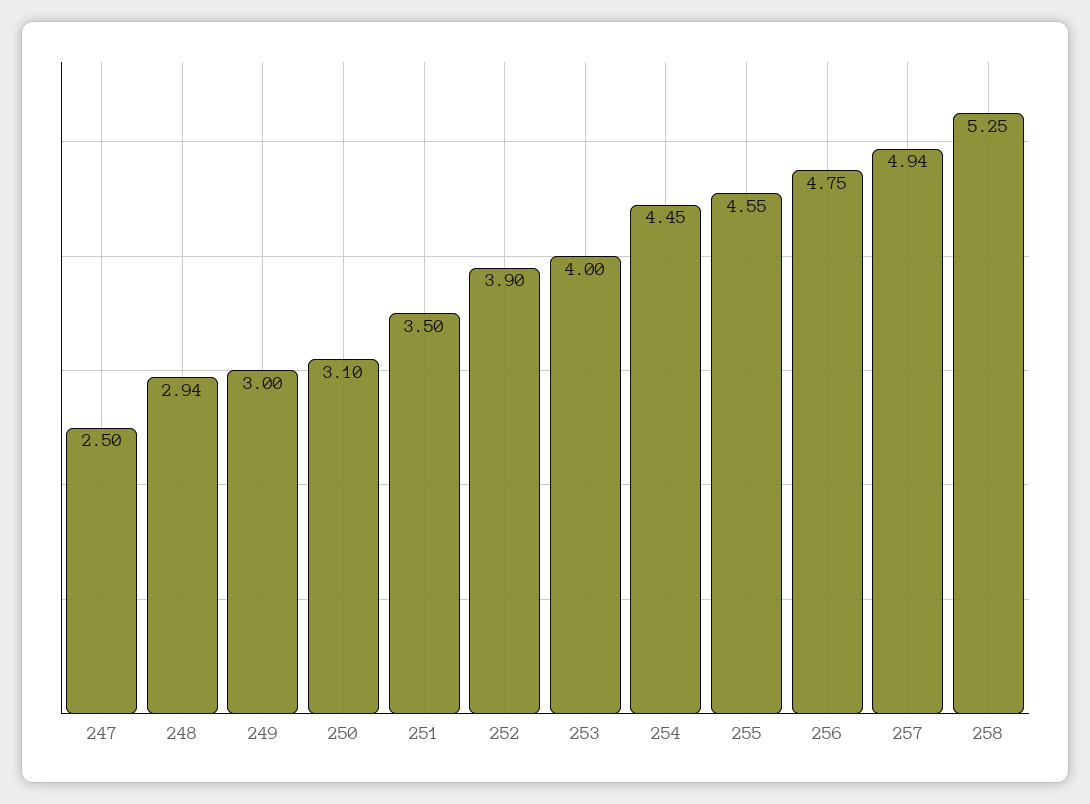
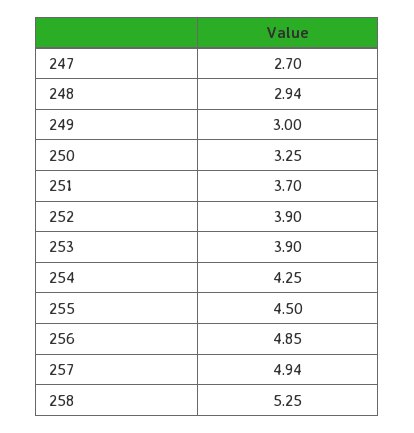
  {
-   "247": 2.5,
+   "247": 2.7,
    "248": 2.94,
    "249": 3,
-   "250": 3.1,
+   "250": 3.25,
-   "251": 3.5,
+   "251": 3.7,
    "252": 3.9,
-   "253": 4,
+   "253": 3.9,
-   "254": 4.45,
+   "254": 4.25,
-   "255": 4.55,
+   "255": 4.5,
-   "256": 4.75,
+   "256": 4.85,
    "257": 4.94,
    "258": 5.25
  }

